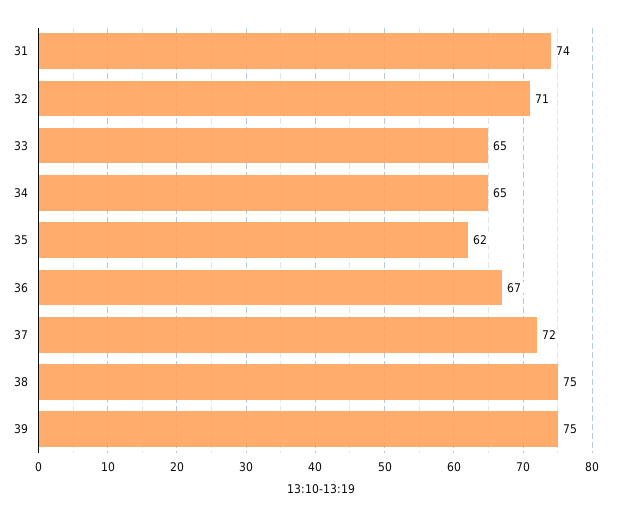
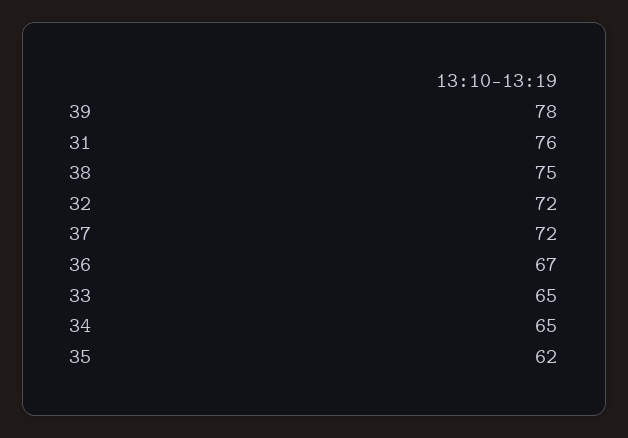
  {
-   "31": 74,
+   "31": 76,
-   "32": 71,
+   "32": 72,
    "33": 65,
    "34": 65,
    "35": 62,
    "36": 67,
    "37": 72,
    "38": 75,
-   "39": 75
+   "39": 78
  }

